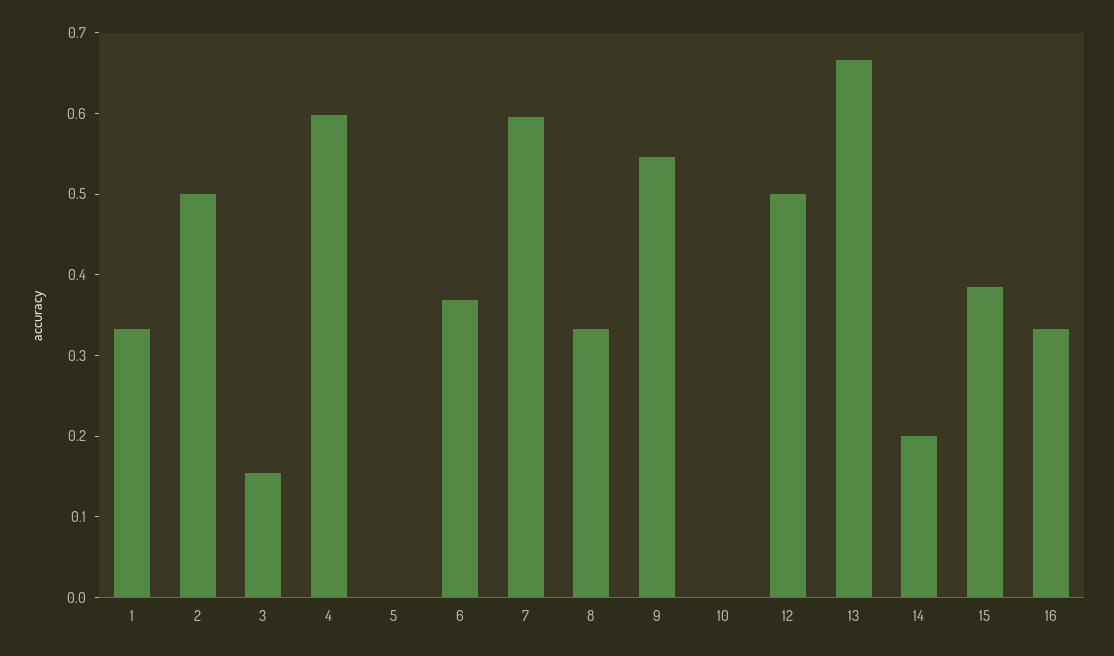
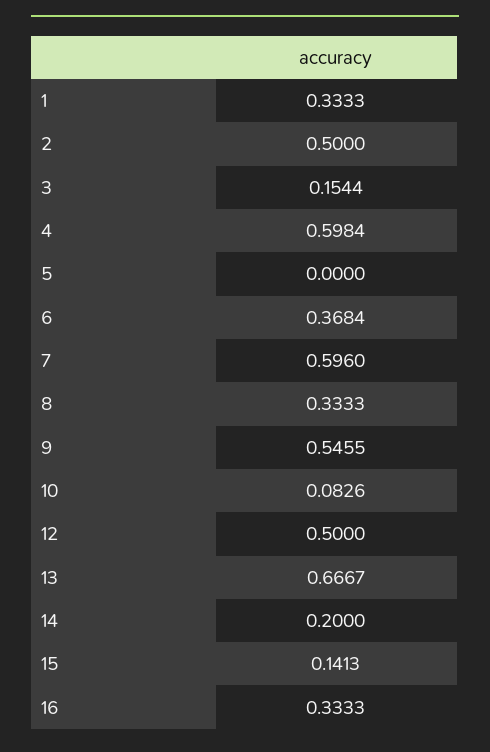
  {
    "1": 0.3333,
    "2": 0.5,
    "3": 0.1544,
    "4": 0.5984,
    "5": 0,
    "6": 0.3684,
    "7": 0.596,
    "8": 0.3333,
    "9": 0.5455,
-   "10": 0,
+   "10": 0.0826,
    "12": 0.5,
    "13": 0.6667,
    "14": 0.2,
-   "15": 0.38,
+   "15": 0.1413,
    "16": 0.3333
  }

